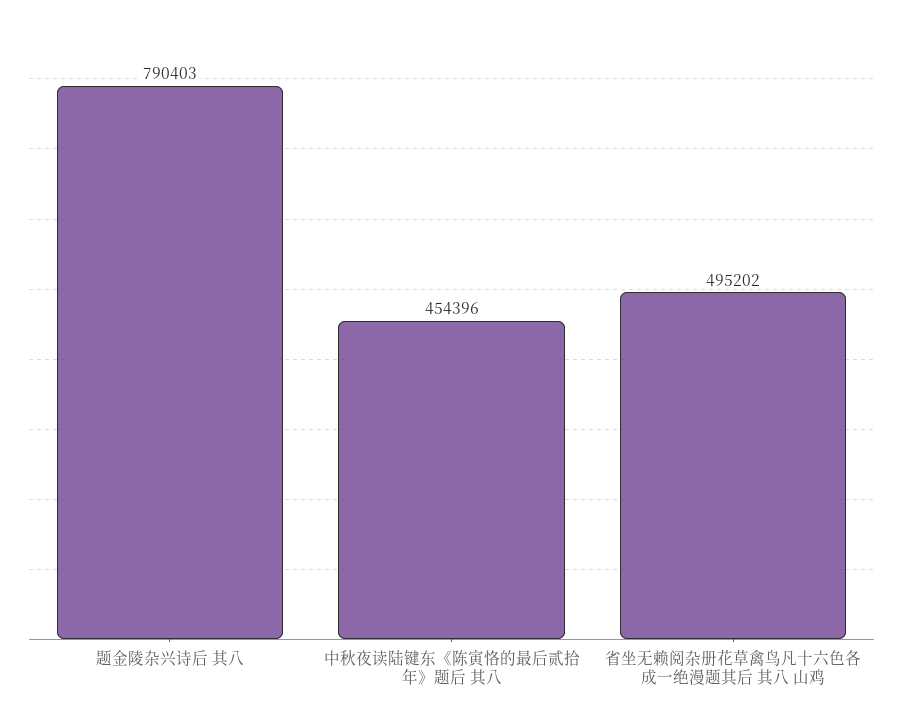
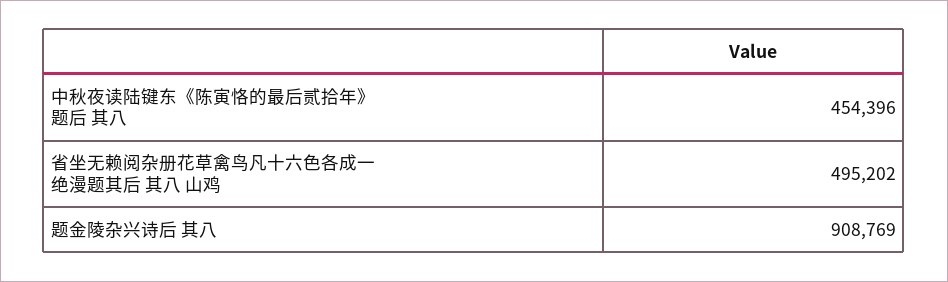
  {
-   "题金陵杂兴诗后 其八": 790403,
+   "题金陵杂兴诗后 其八": 908769,
    "中秋夜读陆键东《陈寅恪的最后贰拾年》题后 其八": 454396,
    "省坐无赖阅杂册花草禽鸟凡十六色各成一绝漫题其后 其八 山鸡": 495202
  }

